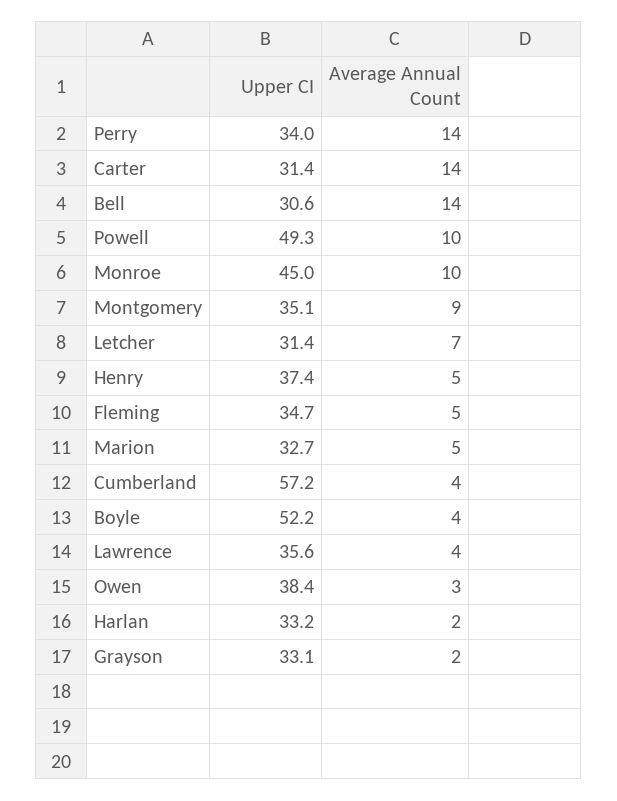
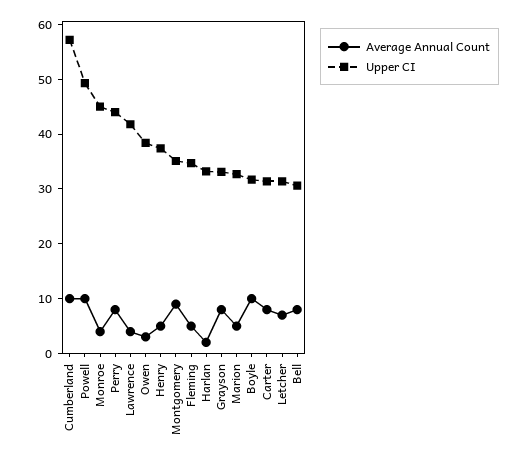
  {
    "Upper CI": {
-     "Perry": 34,
+     "Perry": 44,
      "Carter": 31.4,
      "Bell": 30.6,
      "Powell": 49.3,
      "Monroe": 45,
      "Montgomery": 35.1,
      "Letcher": 31.4,
      "Henry": 37.4,
      "Fleming": 34.7,
      "Marion": 32.7,
      "Cumberland": 57.2,
-     "Boyle": 52.2,
+     "Boyle": 32,
-     "Lawrence": 35.6,
+     "Lawrence": 42,
      "Owen": 38.4,
      "Harlan": 33.2,
      "Grayson": 33.1
    },
    "Average Annual Count": {
-     "Perry": 14,
+     "Perry": 8,
-     "Carter": 14,
+     "Carter": 8,
-     "Bell": 14,
+     "Bell": 8,
      "Powell": 10,
-     "Monroe": 10,
+     "Monroe": 4,
      "Montgomery": 9,
      "Letcher": 7,
      "Henry": 5,
      "Fleming": 5,
      "Marion": 5,
-     "Cumberland": 4,
+     "Cumberland": 10,
-     "Boyle": 4,
+     "Boyle": 10,
      "Lawrence": 4,
      "Owen": 3,
      "Harlan": 2,
-     "Grayson": 2
+     "Grayson": 8
    }
  }

